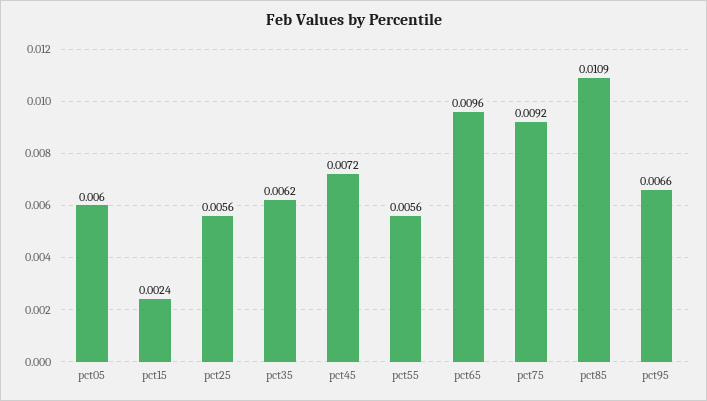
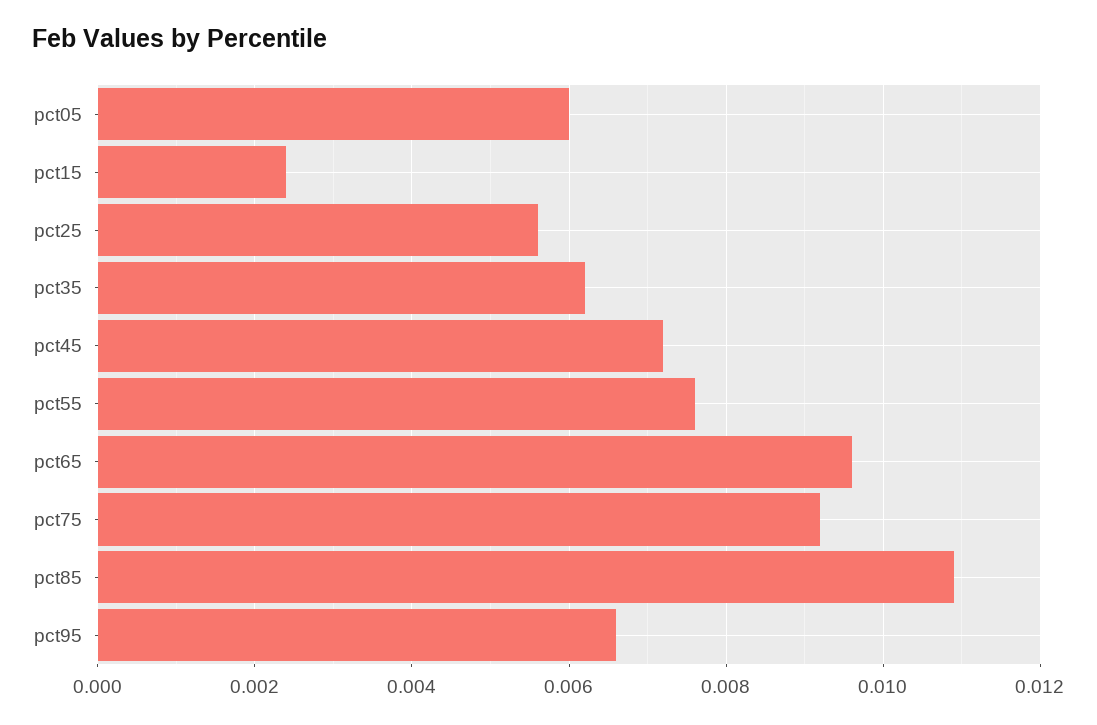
  {
    "pct05": 0.006,
    "pct15": 0.0024,
    "pct25": 0.0056,
    "pct35": 0.0062,
    "pct45": 0.0072,
-   "pct55": 0.0056,
+   "pct55": 0.0075,
    "pct65": 0.0096,
    "pct75": 0.0092,
    "pct85": 0.0109,
    "pct95": 0.0066
  }

